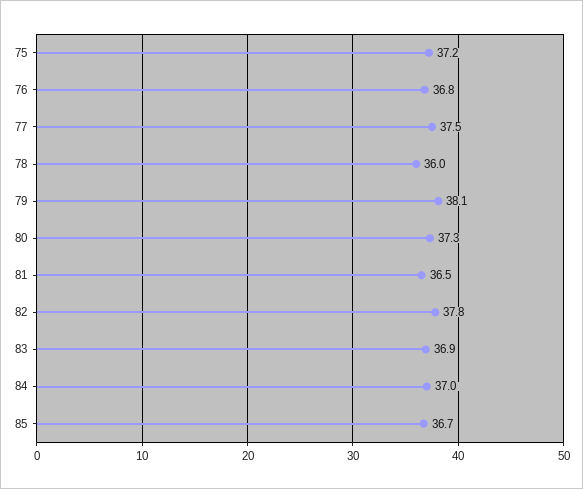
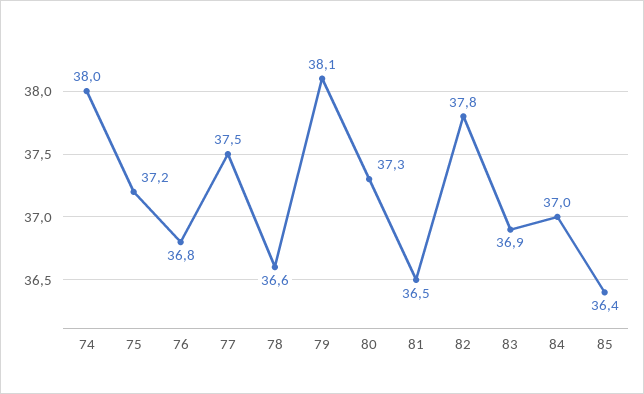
  {
    "75": 37.2,
    "76": 36.8,
    "77": 37.5,
-   "78": 36,
+   "78": 36.6,
    "79": 38.1,
    "80": 37.3,
    "81": 36.5,
    "82": 37.8,
    "83": 36.9,
    "84": 37,
-   "85": 36.7
+   "85": 36.4,
+   "74": 38
  }

